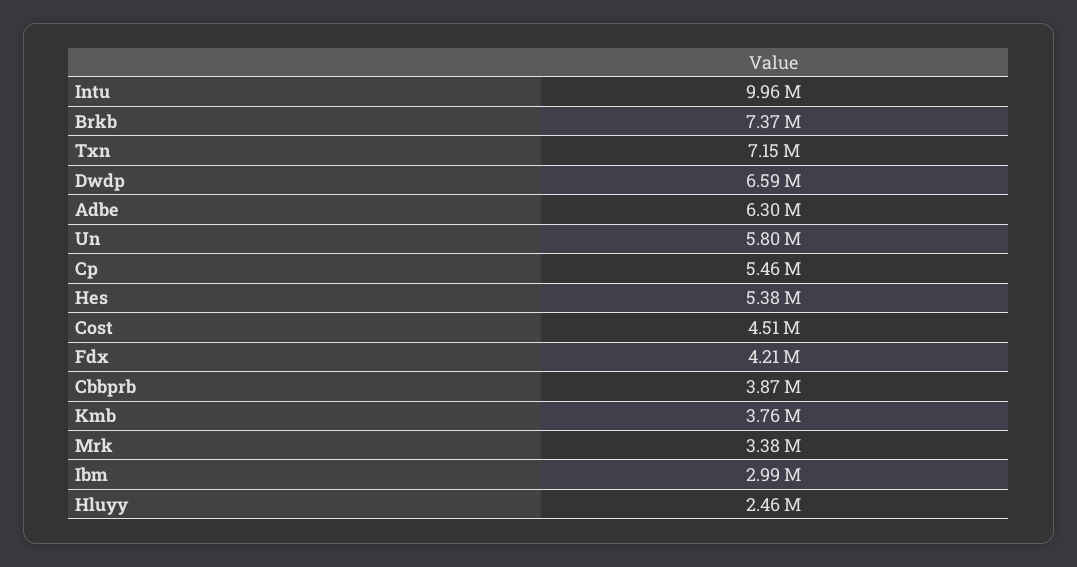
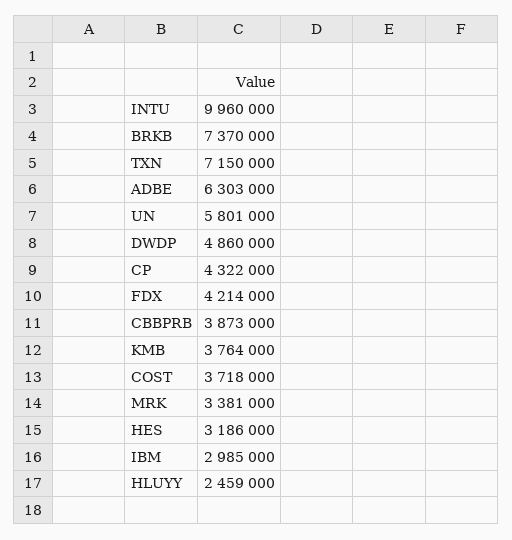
  {
    "Intu": 9960000,
    "Brkb": 7370000,
    "Txn": 7150000,
-   "Dwdp": 6590000,
+   "Dwdp": 4860000,
    "Adbe": 6303000,
    "Un": 5801000,
-   "Cp": 5460000,
+   "Cp": 4322000,
-   "Hes": 5380000,
+   "Hes": 3186000,
-   "Cost": 4510000,
+   "Cost": 3718000,
    "Fdx": 4214000,
    "Cbbprb": 3873000,
    "Kmb": 3764000,
    "Mrk": 3381000,
    "Ibm": 2985000,
    "Hluyy": 2459000
  }

